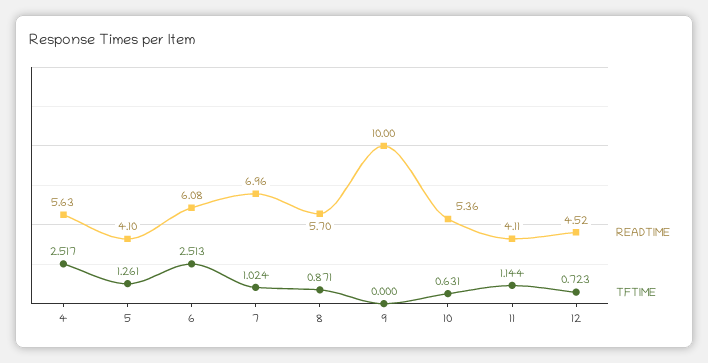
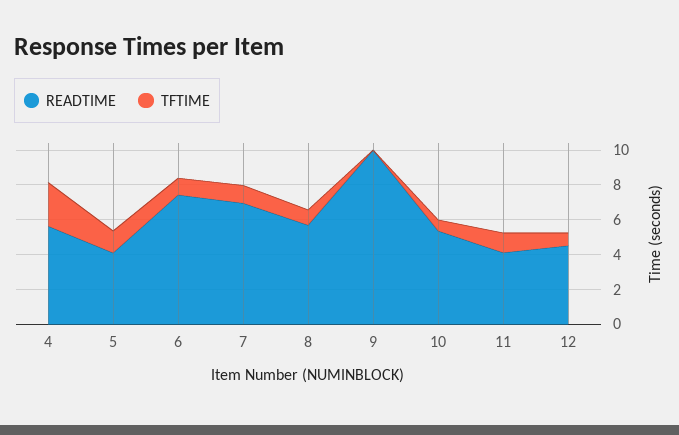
  {
    "READTIME": {
      "4": 5.63,
      "5": 4.1,
-     "6": 6.08,
+     "6": 7.5,
      "7": 6.96,
      "8": 5.7,
      "9": 10,
      "10": 5.36,
      "11": 4.11,
      "12": 4.52
    },
    "TFTIME": {
      "4": 2.517,
      "5": 1.261,
-     "6": 2.513,
+     "6": 1,
      "7": 1.024,
      "8": 0.871,
      "9": 0,
      "10": 0.631,
      "11": 1.144,
      "12": 0.723
    }
  }

